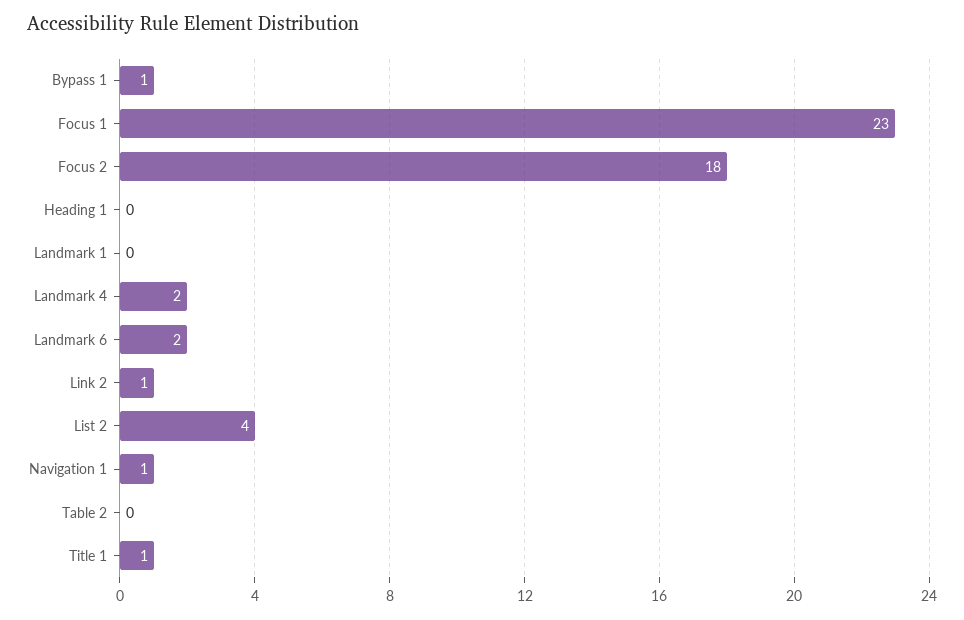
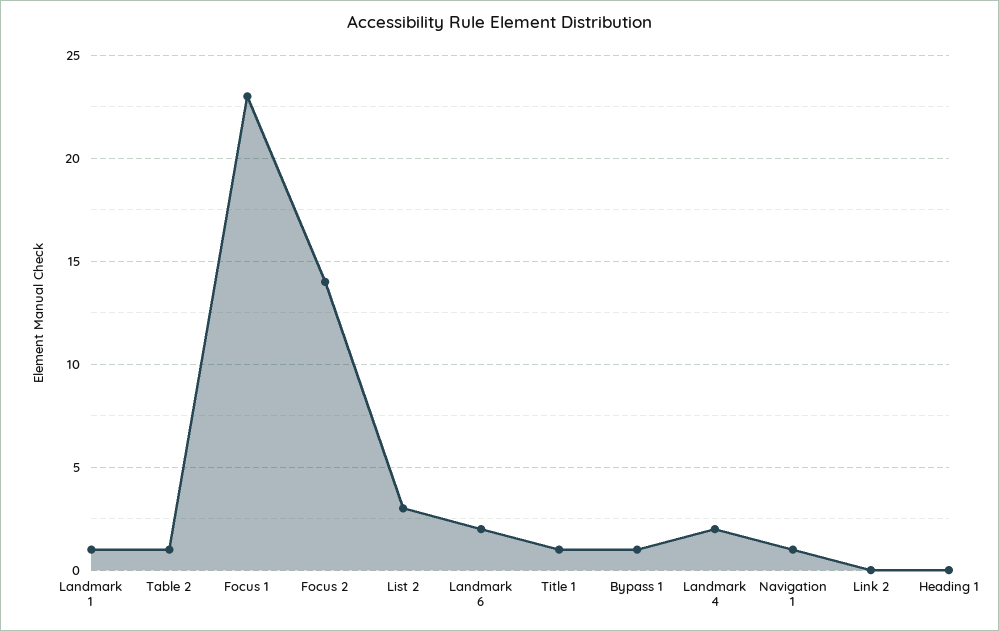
  {
    "Bypass 1": 1,
    "Focus 1": 23,
-   "Focus 2": 18,
+   "Focus 2": 14,
    "Heading 1": 0,
-   "Landmark 1": 0,
+   "Landmark 1": 1,
    "Landmark 4": 2,
    "Landmark 6": 2,
-   "Link 2": 1,
+   "Link 2": 0,
-   "List 2": 4,
+   "List 2": 3,
    "Navigation 1": 1,
-   "Table 2": 0,
+   "Table 2": 1,
    "Title 1": 1
  }

